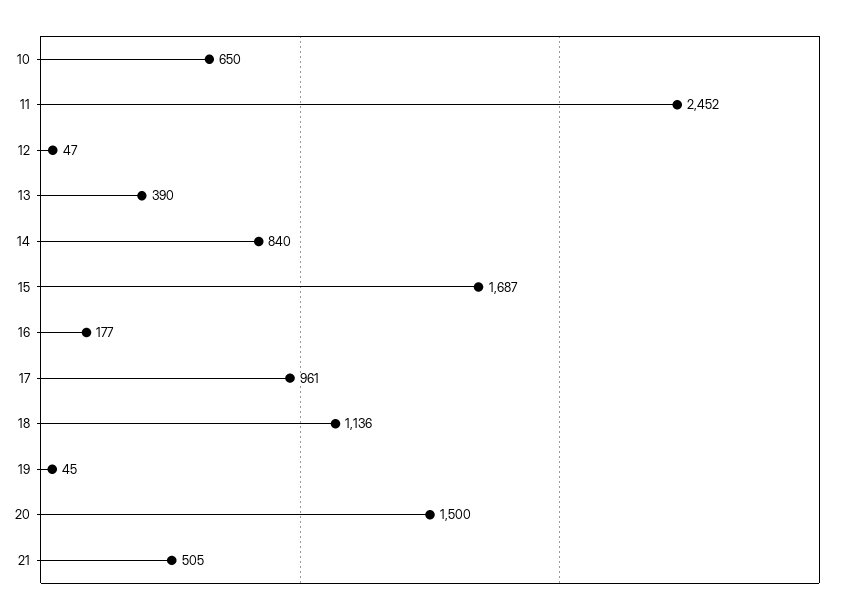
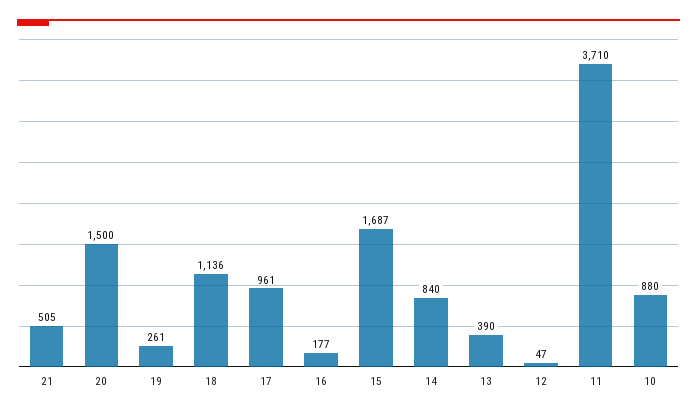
  {
-   "10": 650,
+   "10": 880,
-   "11": 2452,
+   "11": 3710,
    "12": 47,
    "13": 390,
    "14": 840,
    "15": 1687,
    "16": 177,
    "17": 961,
    "18": 1136,
-   "19": 45,
+   "19": 261,
    "20": 1500,
    "21": 505
  }

